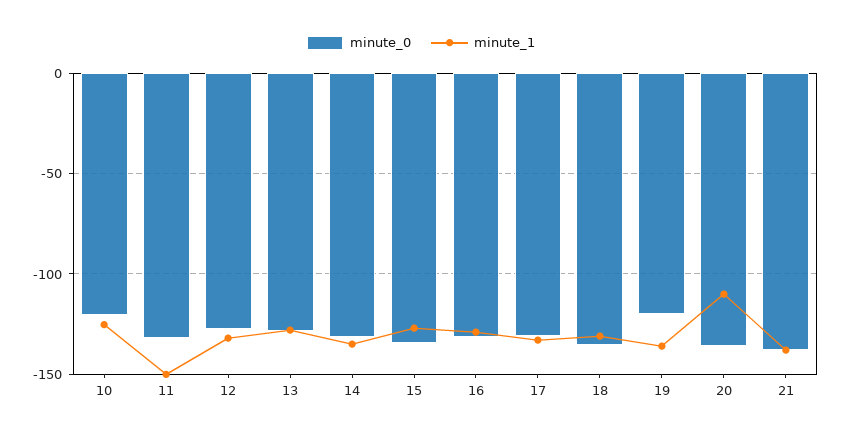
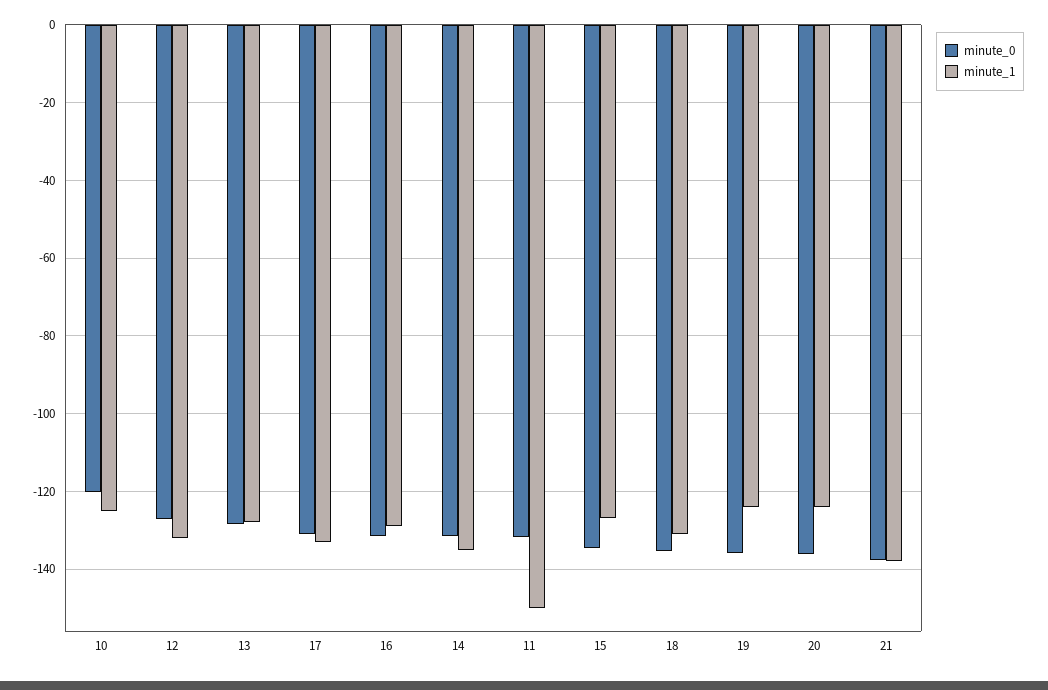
  {
    "minute_0": {
      "10": -120,
      "11": -132,
      "12": -128,
      "13": -128,
      "14": -132,
      "15": -134,
      "16": -132,
      "17": -132,
      "18": -136,
-     "19": -120,
+     "19": -136,
      "20": -136,
      "21": -138
    },
    "minute_1": {
      "10": -126,
      "11": -150,
      "12": -132,
      "13": -128,
      "14": -136,
      "15": -128,
      "16": -130,
      "17": -134,
      "18": -132,
-     "19": -135,
+     "19": -124,
-     "20": -110,
+     "20": -124,
      "21": -138
    }
  }

